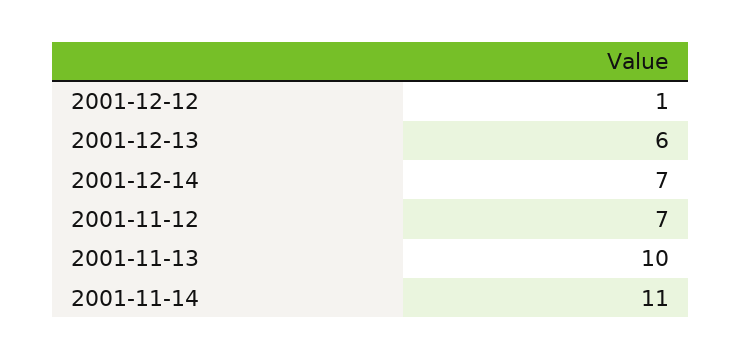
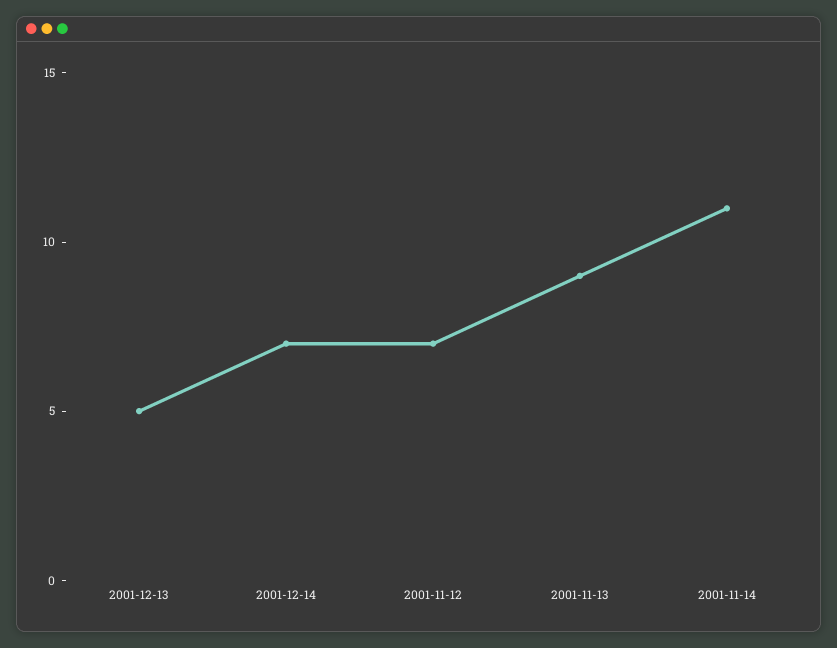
  {
-   "2001-12-12": 1,
-   "2001-12-13": 6,
+   "2001-12-13": 5,
    "2001-12-14": 7,
    "2001-11-12": 7,
-   "2001-11-13": 10,
+   "2001-11-13": 9,
    "2001-11-14": 11
  }

